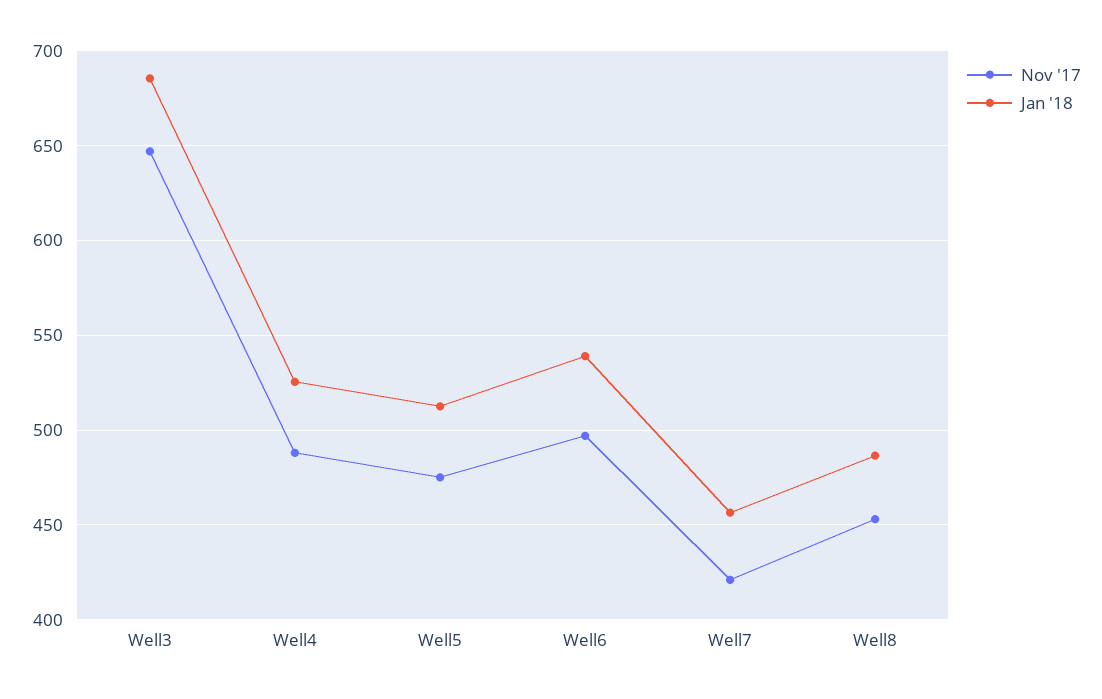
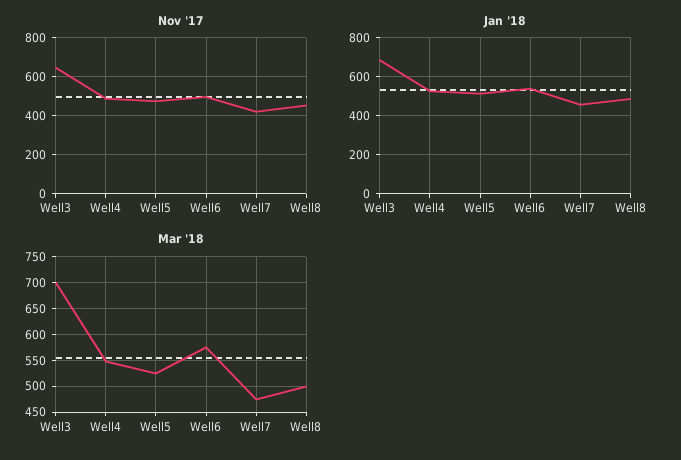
  {
    "Nov '17": {
      "Well3": 645,
      "Well4": 490,
      "Well5": 475,
      "Well6": 495,
      "Well7": 420,
      "Well8": 455
    },
    "Jan '18": {
      "Well3": 685,
      "Well4": 525,
      "Well5": 515,
      "Well6": 540,
      "Well7": 455,
      "Well8": 485
-   }
+   },
+   "Mar '18": {
+     "Well3": 700,
+     "Well4": 550,
+     "Well5": 525,
+     "Well6": 575,
+     "Well7": 475,
+     "Well8": 500
+   }
  }

